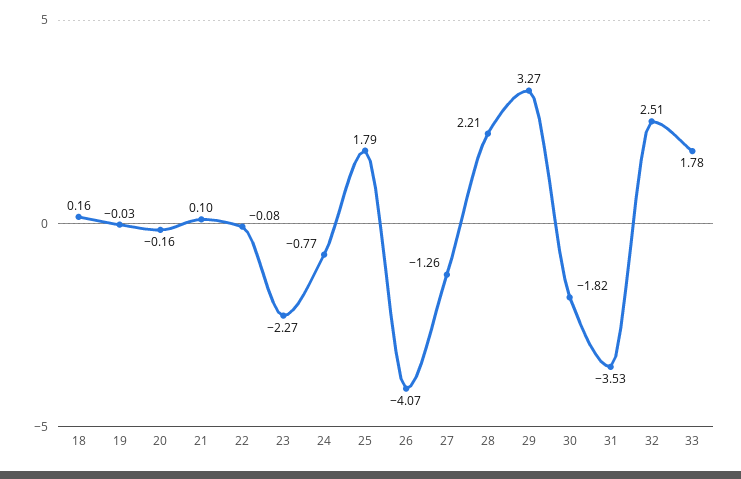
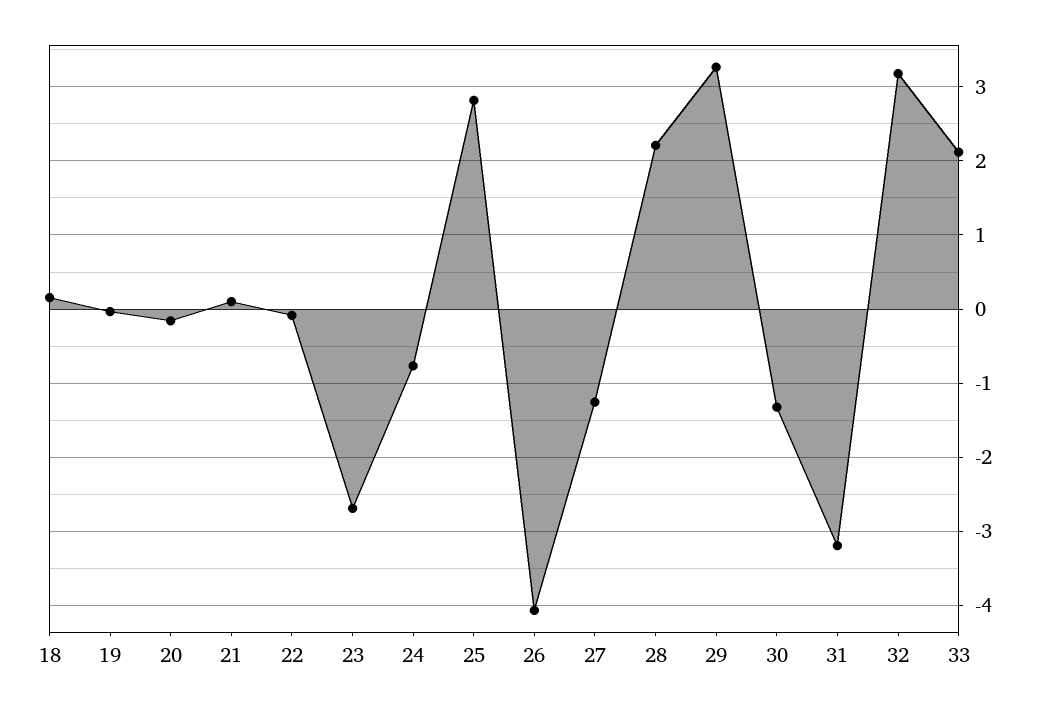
  {
    "18": 0.16,
    "19": -0.03,
    "20": -0.16,
    "21": 0.1,
    "22": -0.08,
-   "23": -2.27,
+   "23": -2.7,
    "24": -0.77,
-   "25": 1.79,
+   "25": 2.8,
    "26": -4.07,
    "27": -1.26,
    "28": 2.21,
    "29": 3.27,
-   "30": -1.82,
+   "30": -1.3,
-   "31": -3.53,
+   "31": -3.2,
-   "32": 2.51,
+   "32": 3.2,
-   "33": 1.78
+   "33": 2.1
  }

